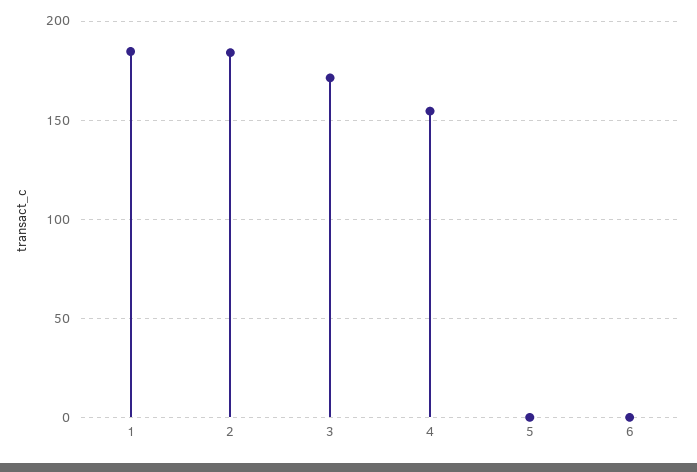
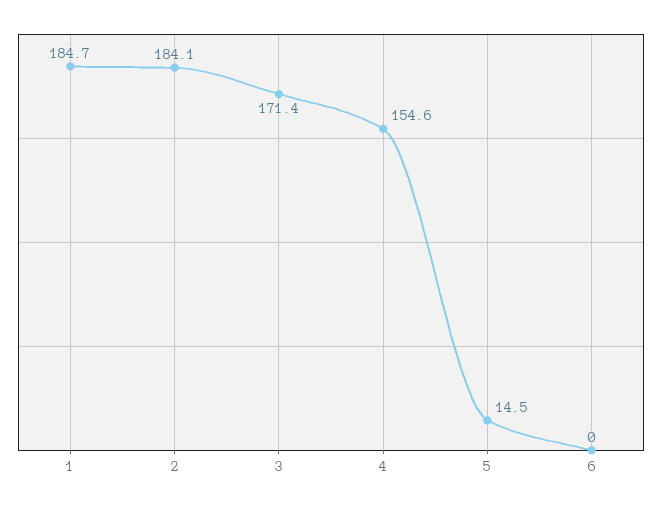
  {
    "1": 184.7,
    "2": 184.1,
    "3": 171.4,
    "4": 154.6,
-   "5": 0,
+   "5": 14.5,
    "6": 0
  }

